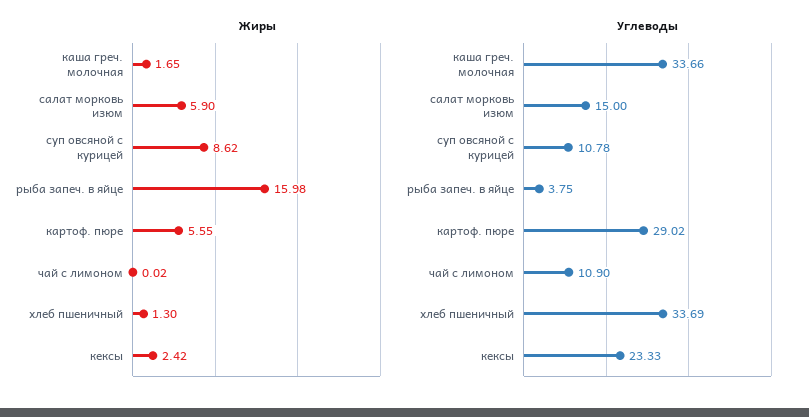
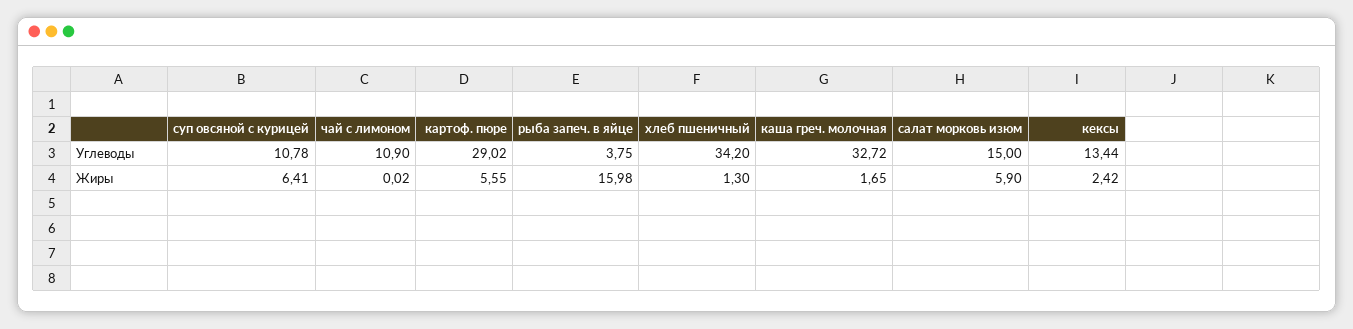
  {
    "Жиры": {
      "каша греч. молочная": 1.65,
      "салат морковь изюм": 5.9,
-     "суп овсяной с курицей": 8.62,
+     "суп овсяной с курицей": 6.41,
      "рыба запеч. в яйце": 15.98,
      "картоф. пюре": 5.55,
      "чай с лимоном": 0.02,
      "хлеб пшеничный": 1.3,
      "кексы": 2.42
    },
    "Углеводы": {
-     "каша греч. молочная": 33.66,
+     "каша греч. молочная": 32.72,
      "салат морковь изюм": 15,
      "суп овсяной с курицей": 10.78,
      "рыба запеч. в яйце": 3.75,
      "картоф. пюре": 29.02,
      "чай с лимоном": 10.9,
-     "хлеб пшеничный": 33.69,
+     "хлеб пшеничный": 34.2,
-     "кексы": 23.33
+     "кексы": 13.44
    }
  }

